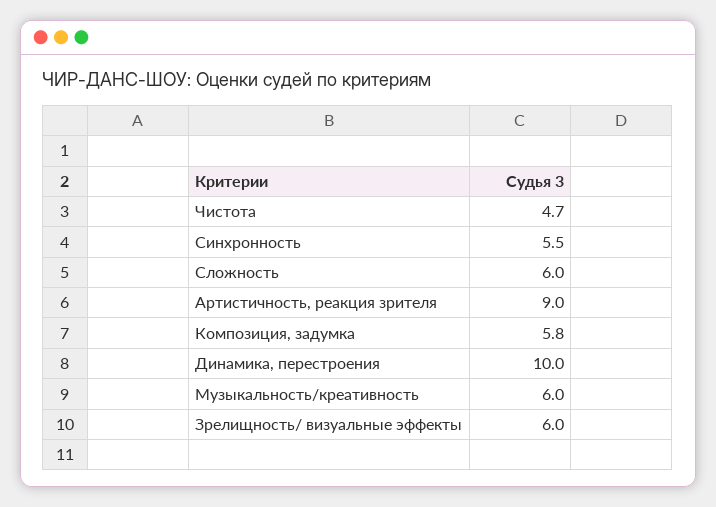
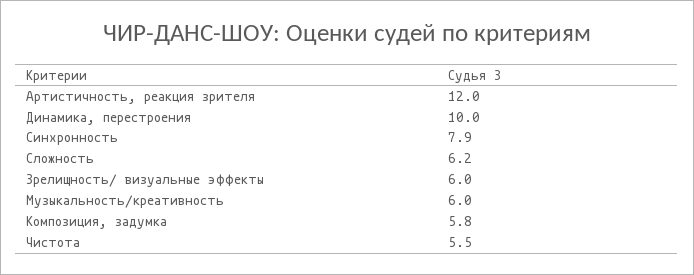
  {
-   "Чистота": 4.7,
+   "Чистота": 5.5,
-   "Синхронность": 5.5,
+   "Синхронность": 7.9,
-   "Сложность": 6,
+   "Сложность": 6.2,
-   "Артистичность, реакция зрителя": 9,
+   "Артистичность, реакция зрителя": 12,
    "Композиция, задумка": 5.8,
    "Динамика, перестроения": 10,
    "Музыкальность/креативность": 6,
    "Зрелищность/ визуальные эффекты": 6
  }

